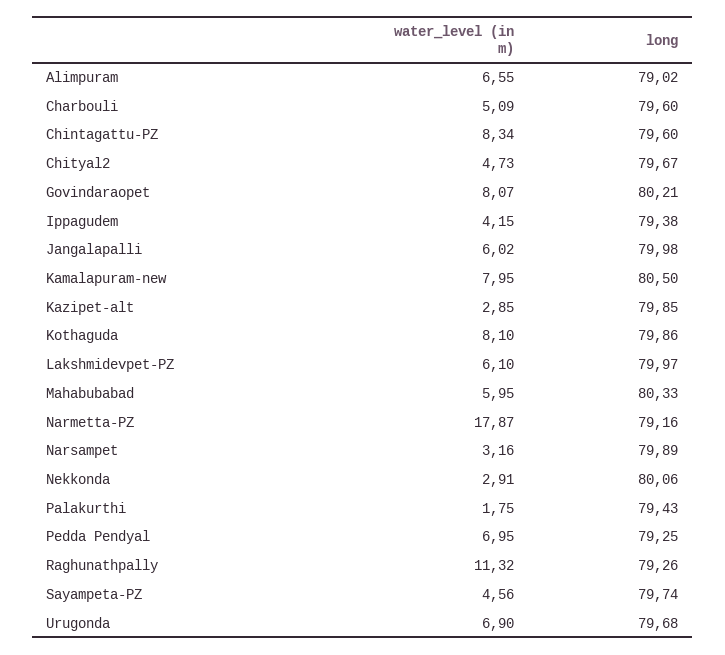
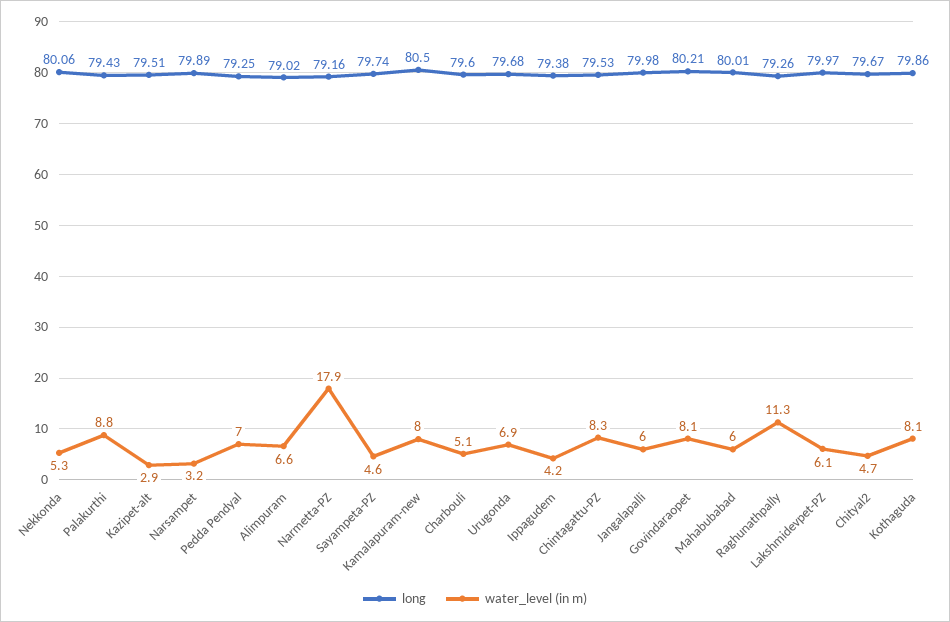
  {
    "water_level (in m)": {
      "Alimpuram": 6.55,
      "Charbouli": 5.09,
      "Chintagattu-PZ": 8.34,
      "Chityal2": 4.73,
      "Govindaraopet": 8.07,
      "Ippagudem": 4.15,
      "Jangalapalli": 6.02,
      "Kamalapuram-new": 7.95,
      "Kazipet-alt": 2.85,
      "Kothaguda": 8.1,
      "Lakshmidevpet-PZ": 6.1,
      "Mahabubabad": 5.95,
      "Narmetta-PZ": 17.87,
      "Narsampet": 3.16,
-     "Nekkonda": 2.91,
+     "Nekkonda": 5.3,
-     "Palakurthi": 1.75,
+     "Palakurthi": 8.8,
      "Pedda Pendyal": 6.95,
      "Raghunathpally": 11.32,
      "Sayampeta-PZ": 4.56,
      "Urugonda": 6.9
    },
    "long": {
      "Alimpuram": 79.02,
      "Charbouli": 79.6,
-     "Chintagattu-PZ": 79.6,
+     "Chintagattu-PZ": 79.53,
      "Chityal2": 79.67,
      "Govindaraopet": 80.21,
      "Ippagudem": 79.38,
      "Jangalapalli": 79.98,
      "Kamalapuram-new": 80.5,
-     "Kazipet-alt": 79.85,
+     "Kazipet-alt": 79.51,
      "Kothaguda": 79.86,
      "Lakshmidevpet-PZ": 79.97,
-     "Mahabubabad": 80.33,
+     "Mahabubabad": 80.01,
      "Narmetta-PZ": 79.16,
      "Narsampet": 79.89,
      "Nekkonda": 80.06,
      "Palakurthi": 79.43,
      "Pedda Pendyal": 79.25,
      "Raghunathpally": 79.26,
      "Sayampeta-PZ": 79.74,
      "Urugonda": 79.68
    }
  }

